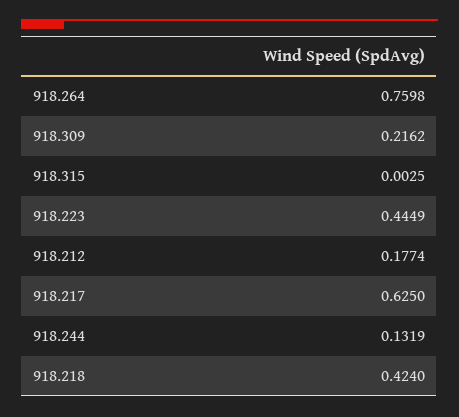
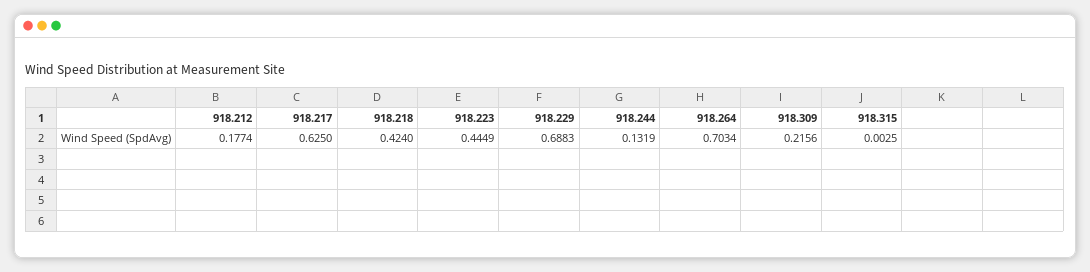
  {
-   "918.264": 0.7598,
+   "918.264": 0.7034,
-   "918.309": 0.2162,
+   "918.309": 0.2156,
    "918.315": 0.0025,
    "918.223": 0.4449,
    "918.212": 0.1774,
    "918.217": 0.625,
    "918.244": 0.1319,
-   "918.218": 0.424
+   "918.218": 0.424,
+   "918.229": 0.6883
  }

